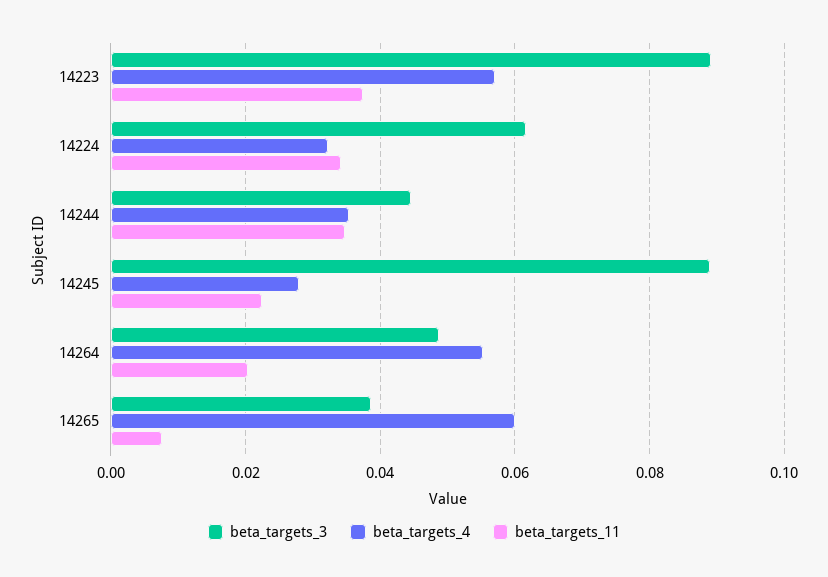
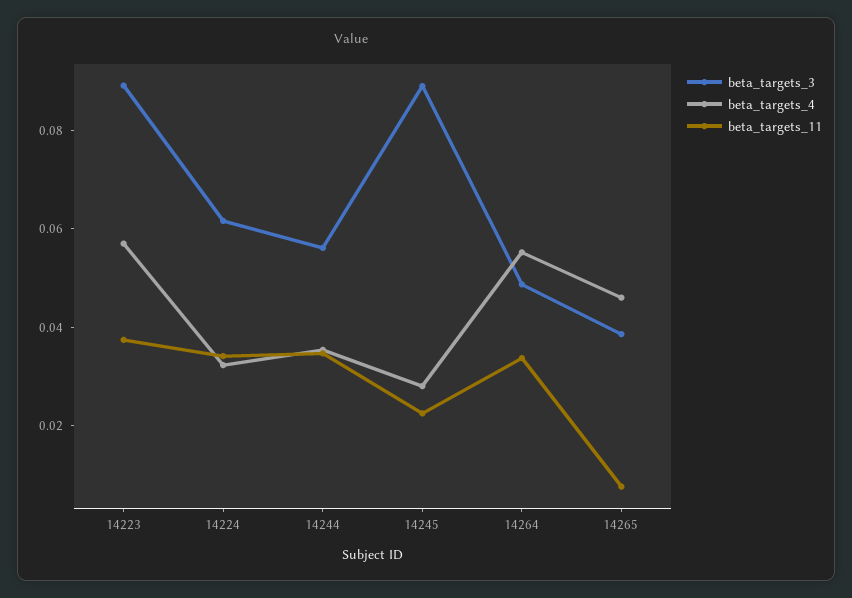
  {
    "beta_targets_3": {
      "14223": 0.09,
      "14224": 0.062,
-     "14244": 0.044,
+     "14244": 0.055,
      "14245": 0.09,
      "14264": 0.048,
      "14265": 0.038
    },
    "beta_targets_4": {
      "14223": 0.058,
      "14224": 0.032,
      "14244": 0.036,
      "14245": 0.028,
      "14264": 0.056,
-     "14265": 0.06
+     "14265": 0.045
    },
    "beta_targets_11": {
      "14223": 0.038,
      "14224": 0.034,
      "14244": 0.034,
      "14245": 0.022,
-     "14264": 0.02,
+     "14264": 0.035,
      "14265": 0.008
    }
  }

